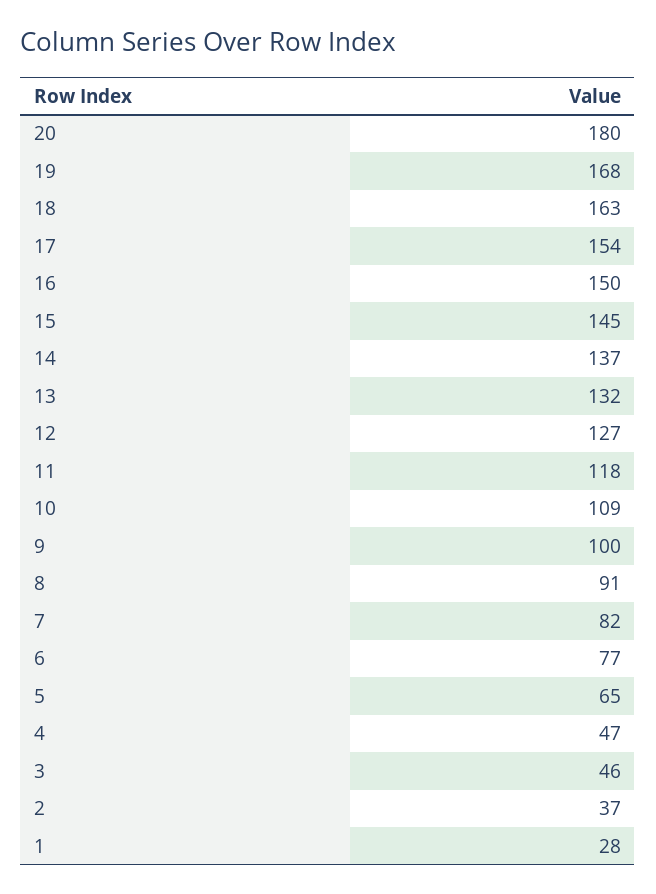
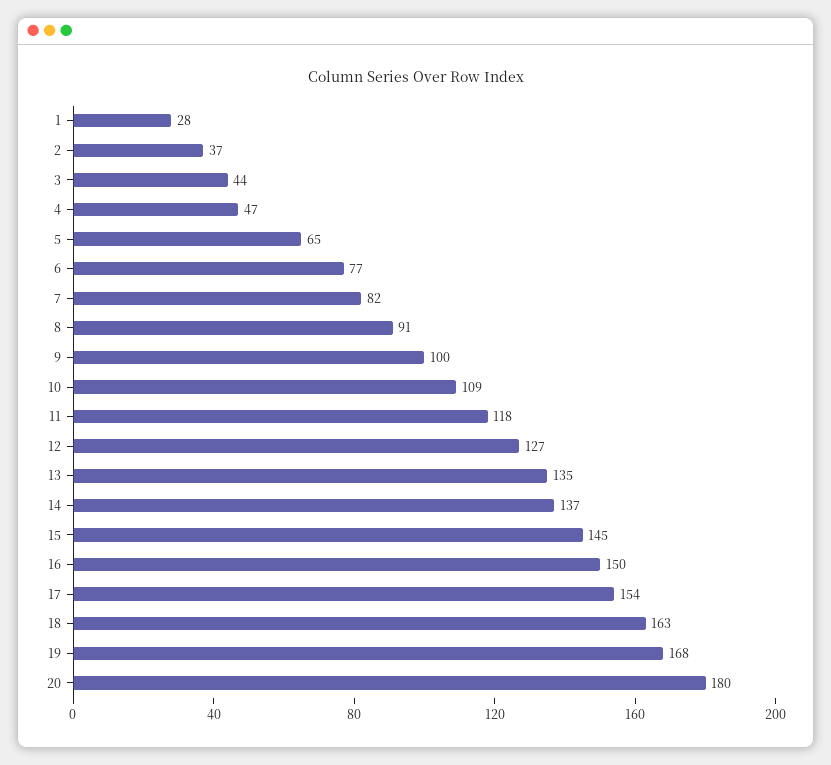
  {
    "20": 180,
    "19": 168,
    "18": 163,
    "17": 154,
    "16": 150,
    "15": 145,
    "14": 137,
-   "13": 132,
+   "13": 135,
    "12": 127,
    "11": 118,
    "10": 109,
    "9": 100,
    "8": 91,
    "7": 82,
    "6": 77,
    "5": 65,
    "4": 47,
-   "3": 46,
+   "3": 44,
    "2": 37,
    "1": 28
  }

